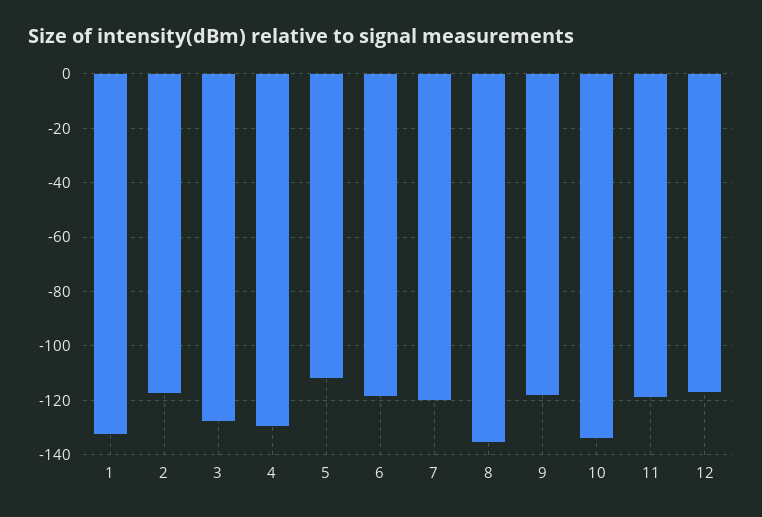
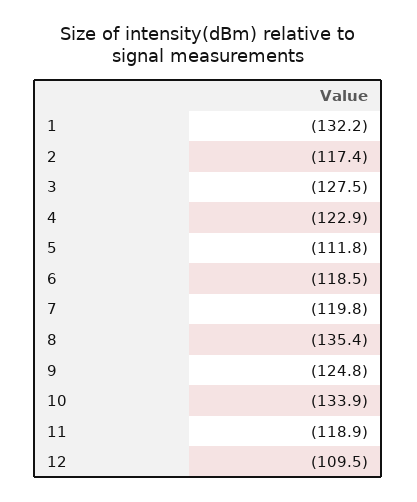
  {
    "1": -132.2,
    "2": -117.4,
    "3": -127.5,
-   "4": -130,
+   "4": -122.9,
    "5": -111.8,
    "6": -118.5,
    "7": -119.8,
    "8": -135.4,
-   "9": -117.5,
+   "9": -124.8,
    "10": -133.9,
    "11": -118.9,
-   "12": -117.5
+   "12": -109.5
  }

